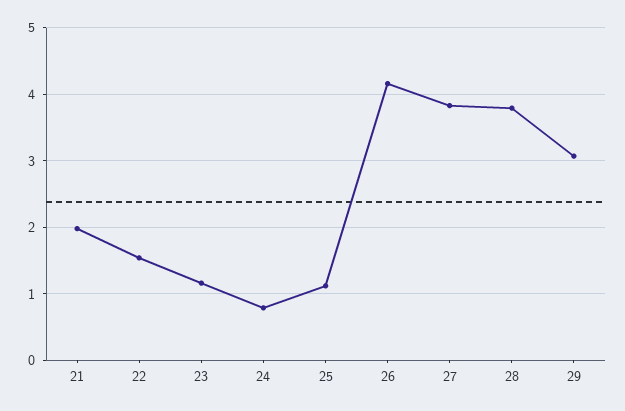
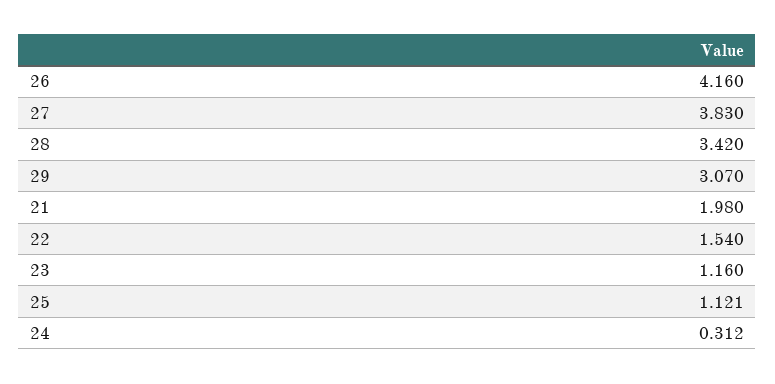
  {
    "21": 1.98,
    "22": 1.54,
    "23": 1.16,
-   "24": 0.8,
+   "24": 0.312,
    "25": 1.121,
    "26": 4.16,
    "27": 3.83,
-   "28": 3.8,
+   "28": 3.42,
    "29": 3.07
  }

